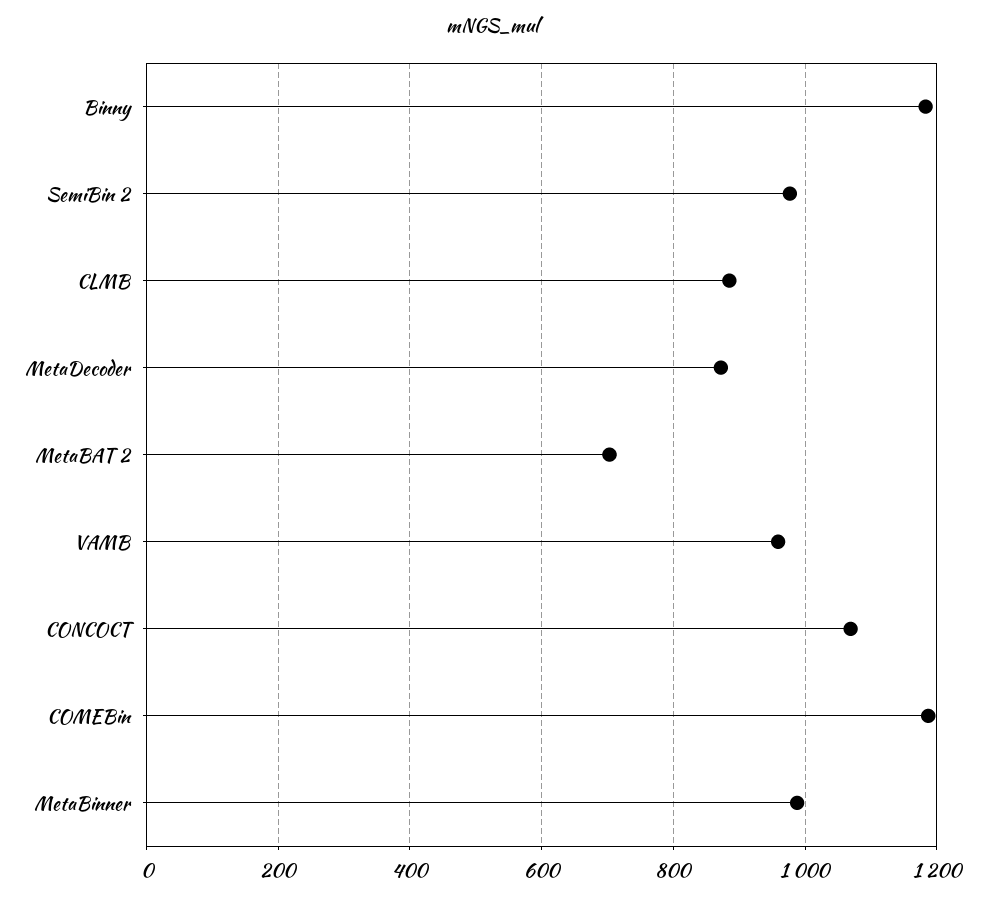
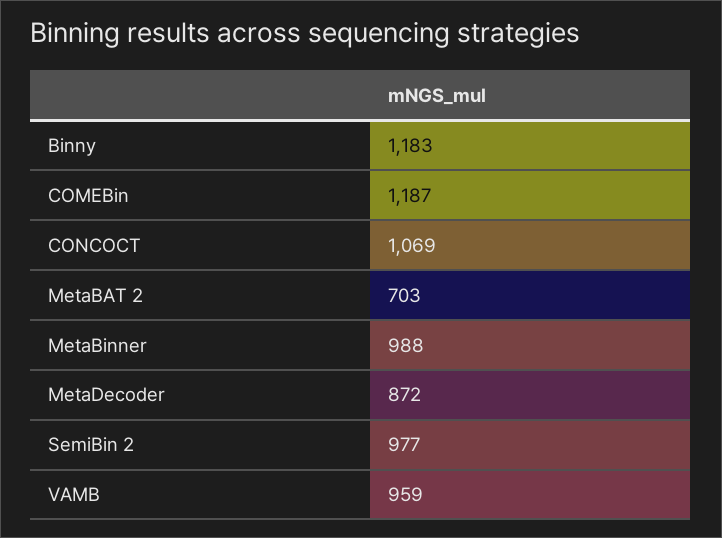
  {
    "Binny": 1183,
    "SemiBin 2": 977,
-   "CLMB": 880,
    "MetaDecoder": 872,
    "MetaBAT 2": 703,
    "VAMB": 959,
    "CONCOCT": 1069,
    "COMEBin": 1187,
    "MetaBinner": 988
  }

